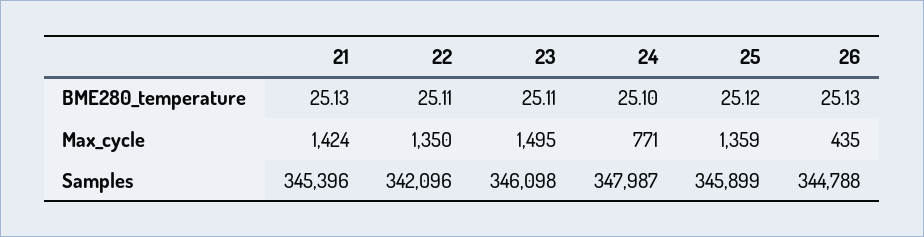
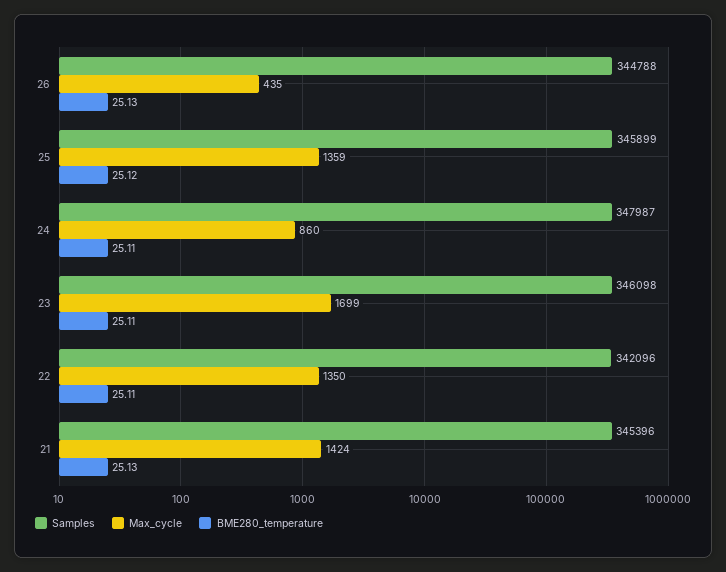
  {
    "BME280_temperature": {
      "21": 25.13,
      "22": 25.11,
      "23": 25.11,
-     "24": 25.1,
+     "24": 25.11,
      "25": 25.12,
      "26": 25.13
    },
    "Max_cycle": {
      "21": 1424,
      "22": 1350,
-     "23": 1495,
+     "23": 1699,
-     "24": 771,
+     "24": 860,
      "25": 1359,
      "26": 435
    },
    "Samples": {
      "21": 345396,
      "22": 342096,
      "23": 346098,
      "24": 347987,
      "25": 345899,
      "26": 344788
    }
  }

